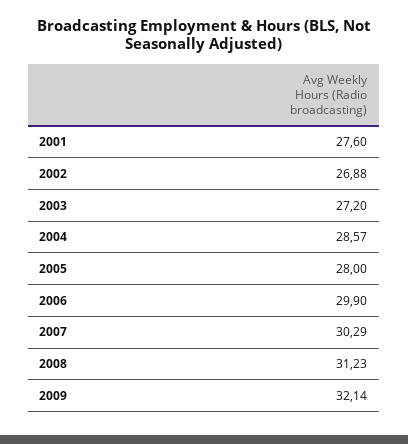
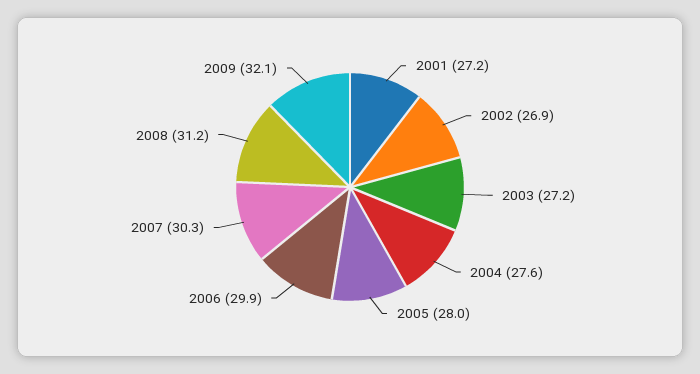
  {
-   "2001": 27.6,
+   "2001": 27.2,
    "2002": 26.88,
    "2003": 27.2,
-   "2004": 28.57,
+   "2004": 27.6,
    "2005": 28,
    "2006": 29.9,
    "2007": 30.29,
    "2008": 31.23,
    "2009": 32.14
  }

